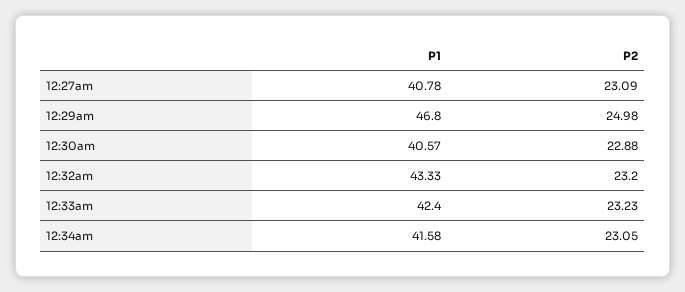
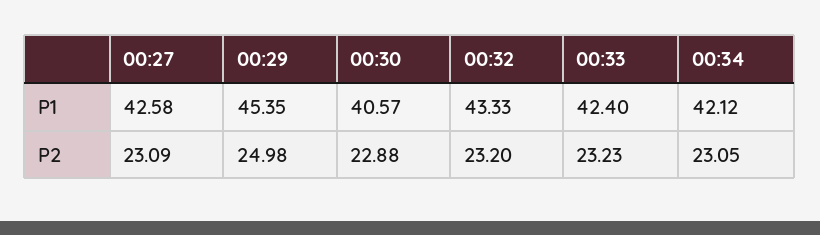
  {
    "P1": {
-     "12:27am": 40.78,
+     "12:27am": 42.58,
-     "12:29am": 46.8,
+     "12:29am": 45.35,
      "12:30am": 40.57,
      "12:32am": 43.33,
      "12:33am": 42.4,
-     "12:34am": 41.58
+     "12:34am": 42.12
    },
    "P2": {
      "12:27am": 23.09,
      "12:29am": 24.98,
      "12:30am": 22.88,
      "12:32am": 23.2,
      "12:33am": 23.23,
      "12:34am": 23.05
    }
  }

